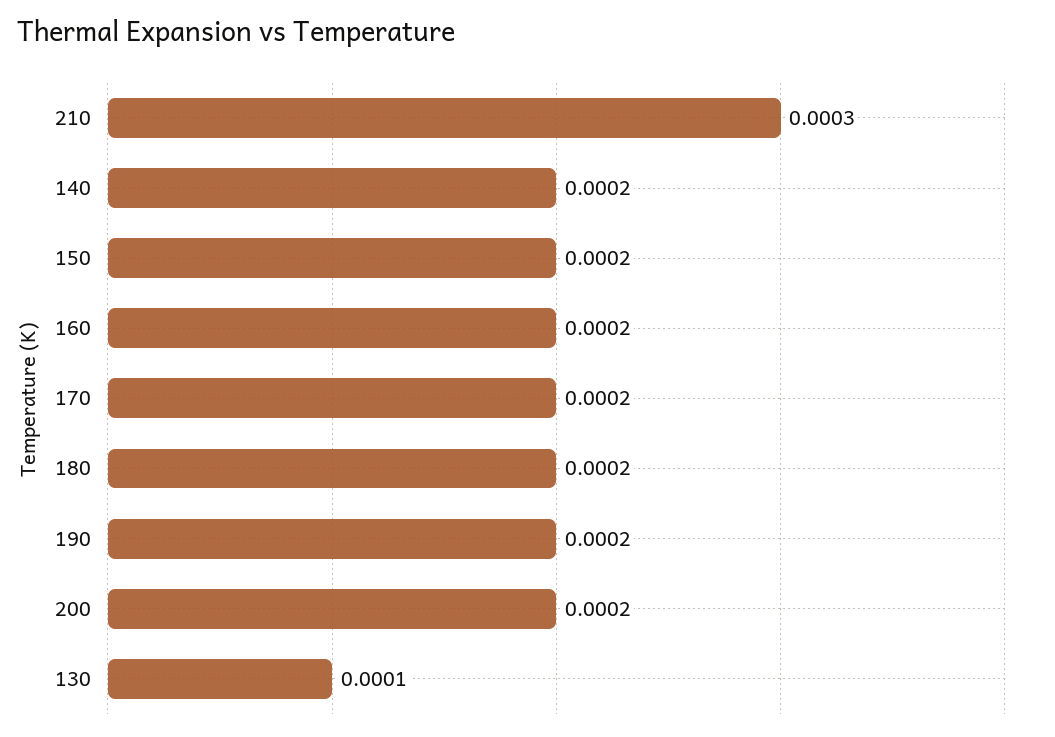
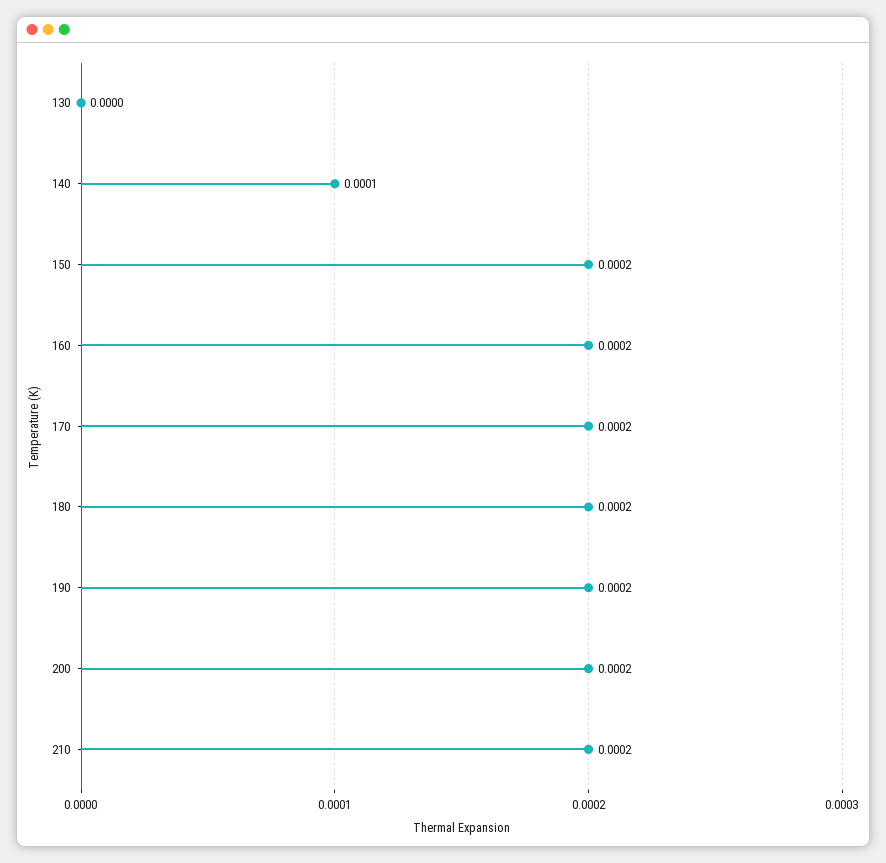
  {
-   "210": 0.0003,
+   "210": 0.0002,
-   "140": 0.0002,
+   "140": 0.0001,
    "150": 0.0002,
    "160": 0.0002,
    "170": 0.0002,
    "180": 0.0002,
    "190": 0.0002,
    "200": 0.0002,
-   "130": 0.0001
+   "130": 0
  }

